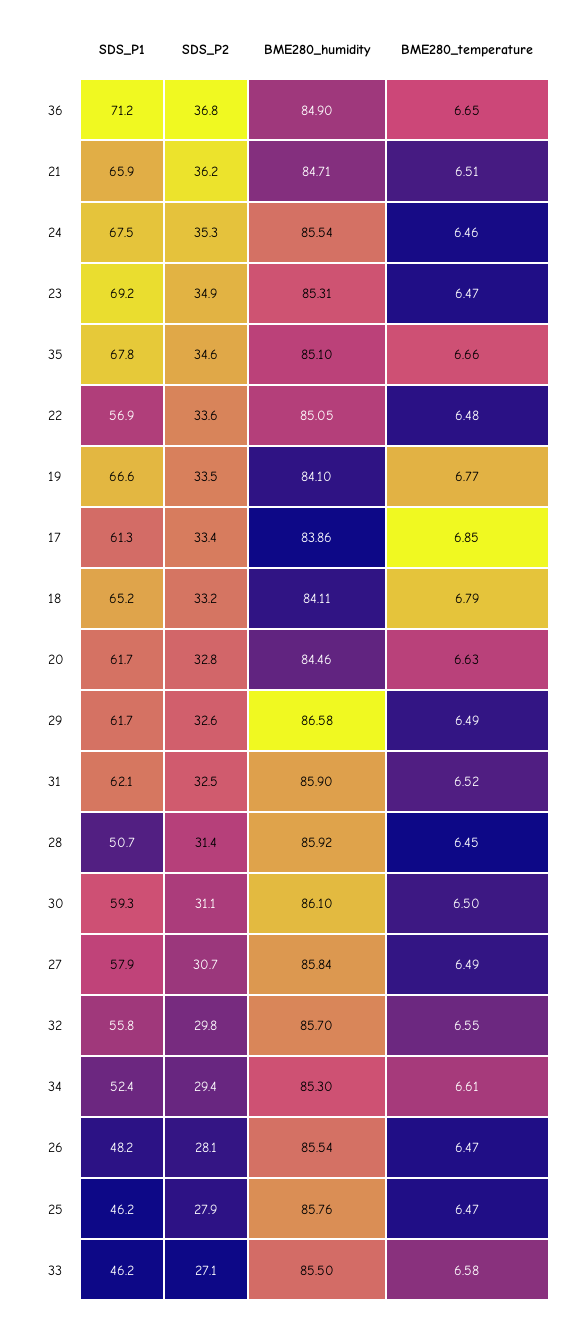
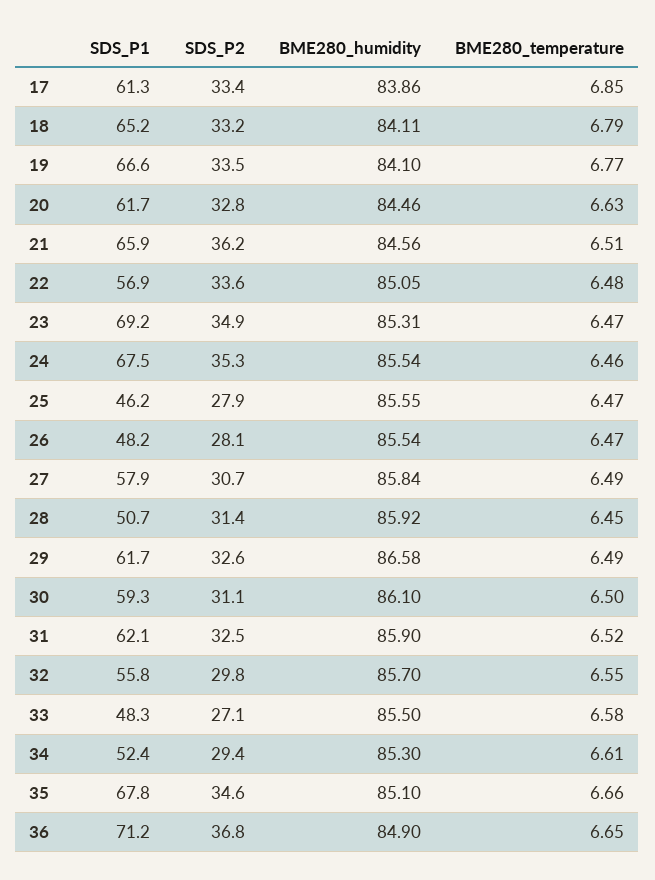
  {
    "SDS_P1": {
      "36": 71.2,
      "21": 65.9,
      "24": 67.5,
      "23": 69.2,
      "35": 67.8,
      "22": 56.9,
      "19": 66.6,
      "17": 61.3,
      "18": 65.2,
      "20": 61.7,
      "29": 61.7,
      "31": 62.1,
      "28": 50.7,
      "30": 59.3,
      "27": 57.9,
      "32": 55.8,
      "34": 52.4,
      "26": 48.2,
      "25": 46.2,
-     "33": 46.2
+     "33": 48.3
    },
    "SDS_P2": {
      "36": 36.8,
      "21": 36.2,
      "24": 35.3,
      "23": 34.9,
      "35": 34.6,
      "22": 33.6,
      "19": 33.5,
      "17": 33.4,
      "18": 33.2,
      "20": 32.8,
      "29": 32.6,
      "31": 32.5,
      "28": 31.4,
      "30": 31.1,
      "27": 30.7,
      "32": 29.8,
      "34": 29.4,
      "26": 28.1,
      "25": 27.9,
      "33": 27.1
    },
    "BME280_humidity": {
      "36": 84.9,
-     "21": 84.71,
+     "21": 84.56,
      "24": 85.54,
      "23": 85.31,
      "35": 85.1,
      "22": 85.05,
      "19": 84.1,
      "17": 83.86,
      "18": 84.11,
      "20": 84.46,
      "29": 86.58,
      "31": 85.9,
      "28": 85.92,
      "30": 86.1,
      "27": 85.84,
      "32": 85.7,
      "34": 85.3,
      "26": 85.54,
-     "25": 85.76,
+     "25": 85.55,
      "33": 85.5
    },
    "BME280_temperature": {
      "36": 6.65,
      "21": 6.51,
      "24": 6.46,
      "23": 6.47,
      "35": 6.66,
      "22": 6.48,
      "19": 6.77,
      "17": 6.85,
      "18": 6.79,
      "20": 6.63,
      "29": 6.49,
      "31": 6.52,
      "28": 6.45,
      "30": 6.5,
      "27": 6.49,
      "32": 6.55,
      "34": 6.61,
      "26": 6.47,
      "25": 6.47,
      "33": 6.58
    }
  }

